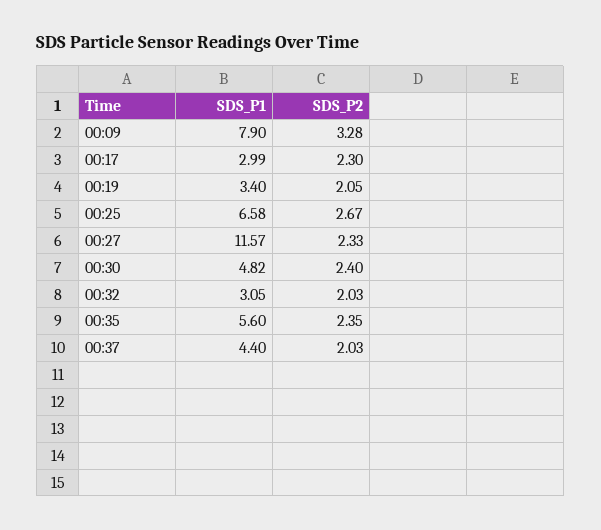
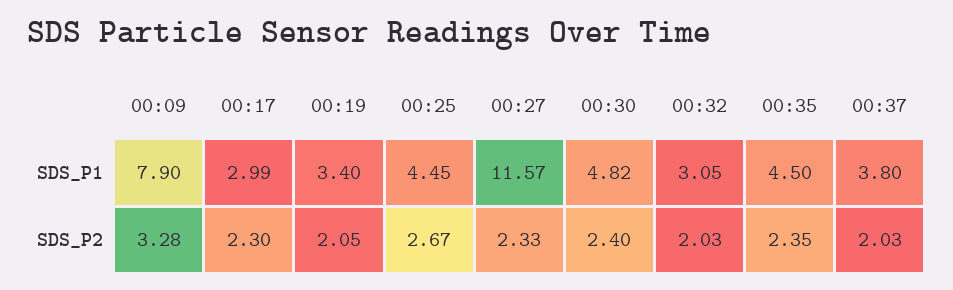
  {
    "SDS_P1": {
      "00:09": 7.9,
      "00:17": 2.99,
      "00:19": 3.4,
-     "00:25": 6.58,
+     "00:25": 4.45,
      "00:27": 11.57,
      "00:30": 4.82,
      "00:32": 3.05,
-     "00:35": 5.6,
+     "00:35": 4.5,
-     "00:37": 4.4
+     "00:37": 3.8
    },
    "SDS_P2": {
      "00:09": 3.28,
      "00:17": 2.3,
      "00:19": 2.05,
      "00:25": 2.67,
      "00:27": 2.33,
      "00:30": 2.4,
      "00:32": 2.03,
      "00:35": 2.35,
      "00:37": 2.03
    }
  }

